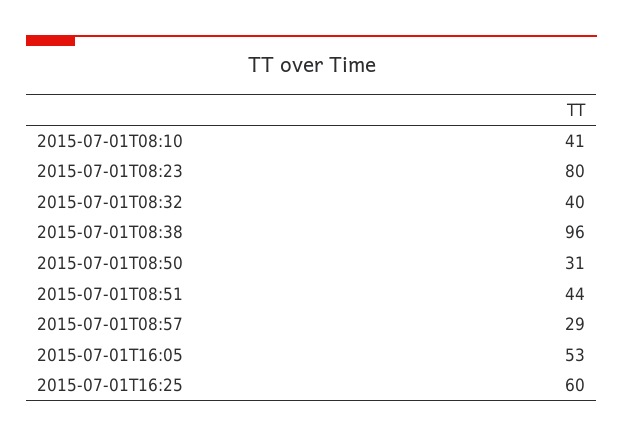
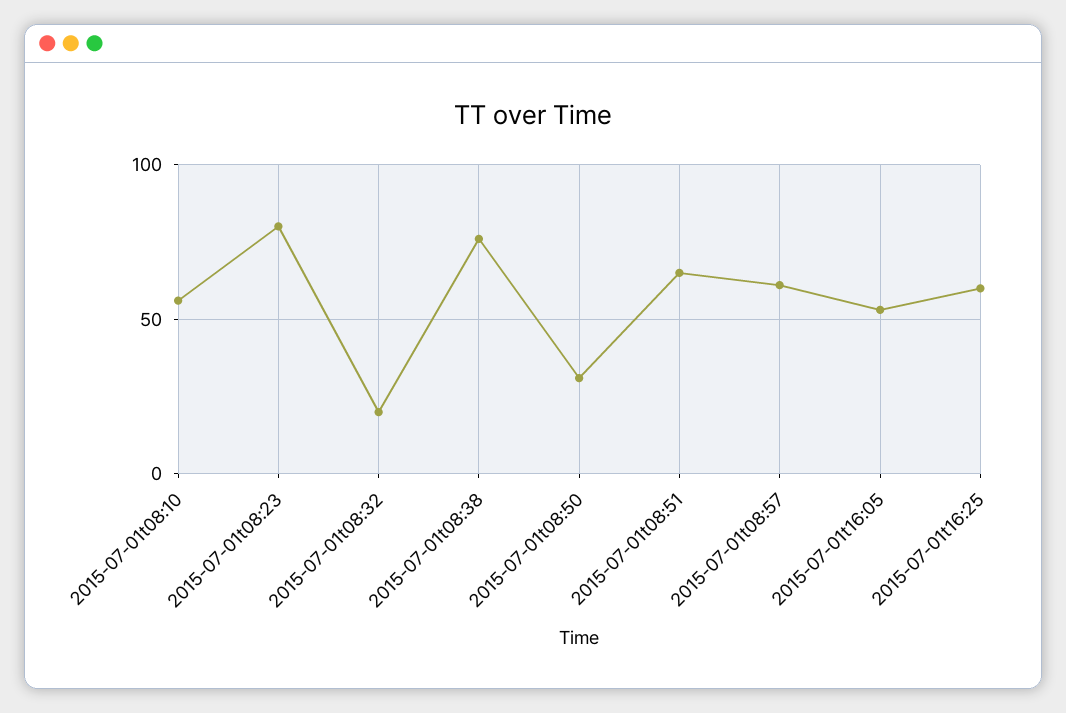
  {
-   "2015-07-01T08:10": 41,
+   "2015-07-01T08:10": 55,
    "2015-07-01T08:23": 80,
-   "2015-07-01T08:32": 40,
+   "2015-07-01T08:32": 20,
-   "2015-07-01T08:38": 96,
+   "2015-07-01T08:38": 75,
    "2015-07-01T08:50": 31,
-   "2015-07-01T08:51": 44,
+   "2015-07-01T08:51": 65,
-   "2015-07-01T08:57": 29,
+   "2015-07-01T08:57": 60,
    "2015-07-01T16:05": 53,
    "2015-07-01T16:25": 60
  }

